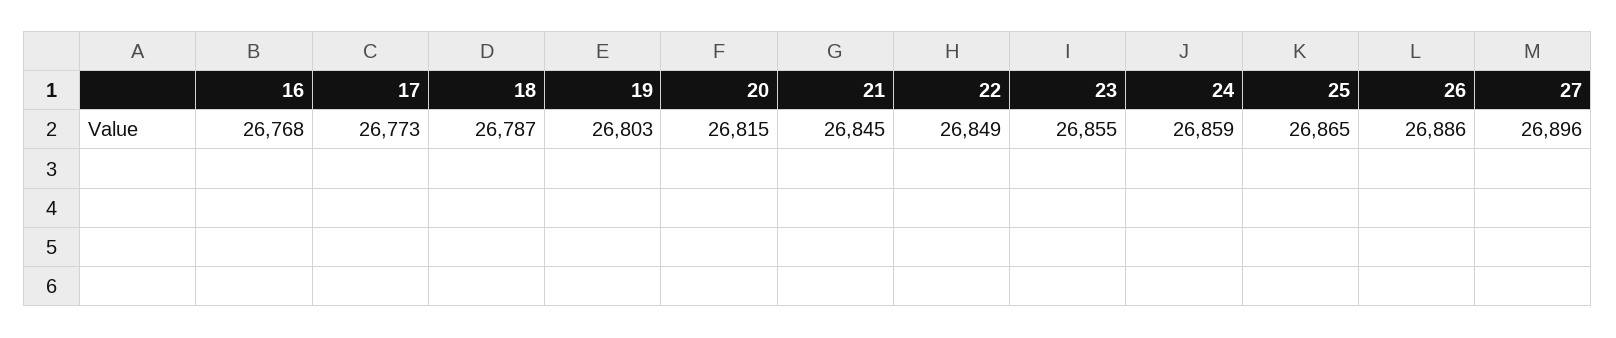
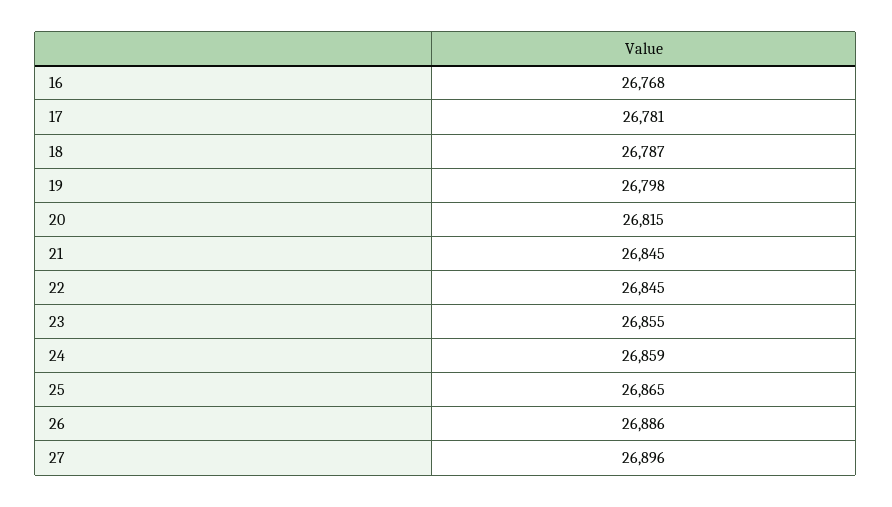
  {
    "16": 26768,
-   "17": 26773,
+   "17": 26781,
    "18": 26787,
-   "19": 26803,
+   "19": 26798,
    "20": 26815,
    "21": 26845,
-   "22": 26849,
+   "22": 26845,
    "23": 26855,
    "24": 26859,
    "25": 26865,
    "26": 26886,
    "27": 26896
  }

